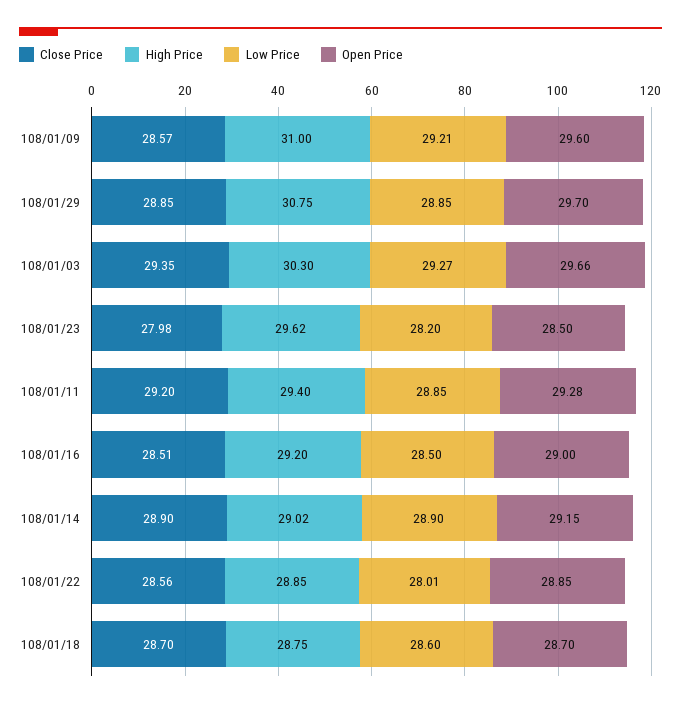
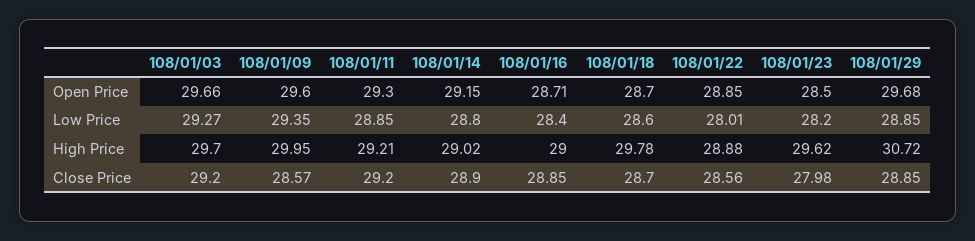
  {
    "Close Price": {
      "108/01/09": 28.57,
      "108/01/29": 28.85,
-     "108/01/03": 29.35,
+     "108/01/03": 29.2,
      "108/01/23": 27.98,
      "108/01/11": 29.2,
-     "108/01/16": 28.51,
+     "108/01/16": 28.85,
      "108/01/14": 28.9,
      "108/01/22": 28.56,
      "108/01/18": 28.7
    },
    "High Price": {
-     "108/01/09": 31,
+     "108/01/09": 29.95,
-     "108/01/29": 30.75,
+     "108/01/29": 30.72,
-     "108/01/03": 30.3,
+     "108/01/03": 29.7,
      "108/01/23": 29.62,
-     "108/01/11": 29.4,
+     "108/01/11": 29.21,
-     "108/01/16": 29.2,
+     "108/01/16": 29,
      "108/01/14": 29.02,
-     "108/01/22": 28.85,
+     "108/01/22": 28.88,
-     "108/01/18": 28.75
+     "108/01/18": 29.78
    },
    "Low Price": {
-     "108/01/09": 29.21,
+     "108/01/09": 29.35,
      "108/01/29": 28.85,
      "108/01/03": 29.27,
      "108/01/23": 28.2,
      "108/01/11": 28.85,
-     "108/01/16": 28.5,
+     "108/01/16": 28.4,
-     "108/01/14": 28.9,
+     "108/01/14": 28.8,
      "108/01/22": 28.01,
      "108/01/18": 28.6
    },
    "Open Price": {
      "108/01/09": 29.6,
-     "108/01/29": 29.7,
+     "108/01/29": 29.68,
      "108/01/03": 29.66,
      "108/01/23": 28.5,
-     "108/01/11": 29.28,
+     "108/01/11": 29.3,
-     "108/01/16": 29,
+     "108/01/16": 28.71,
      "108/01/14": 29.15,
      "108/01/22": 28.85,
      "108/01/18": 28.7
    }
  }

